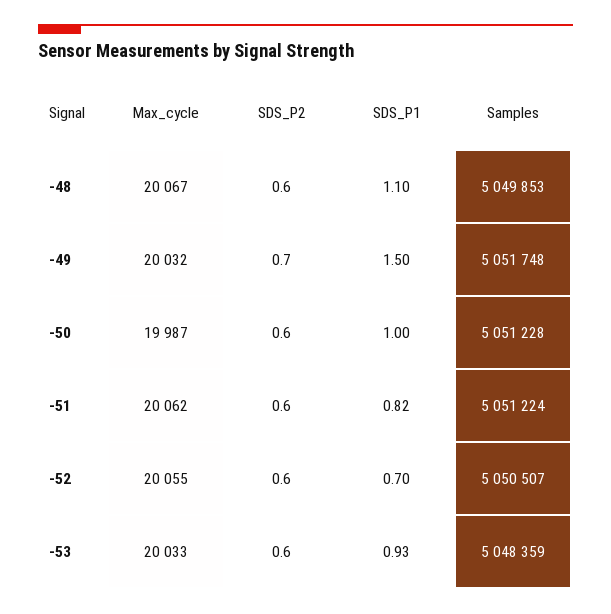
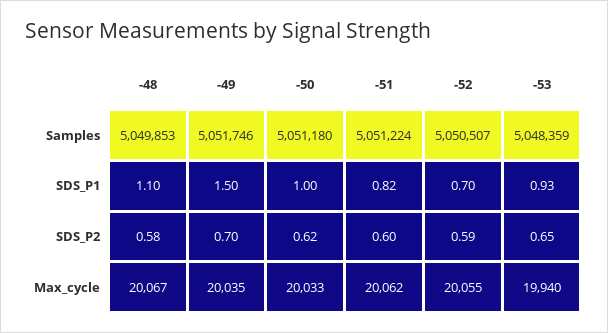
  {
    "Max_cycle": {
      "-48": 20067,
-     "-49": 20032,
+     "-49": 20035,
-     "-50": 19987,
+     "-50": 20033,
      "-51": 20062,
      "-52": 20055,
-     "-53": 20033
+     "-53": 19940
    },
    "SDS_P2": {
-     "-48": 0.6,
+     "-48": 0.58,
      "-49": 0.7,
-     "-50": 0.6,
+     "-50": 0.62,
      "-51": 0.6,
-     "-52": 0.6,
+     "-52": 0.59,
-     "-53": 0.6
+     "-53": 0.65
    },
    "SDS_P1": {
      "-48": 1.1,
      "-49": 1.5,
      "-50": 1,
      "-51": 0.82,
      "-52": 0.7,
      "-53": 0.93
    },
    "Samples": {
      "-48": 5049853,
-     "-49": 5051748,
+     "-49": 5051746,
-     "-50": 5051228,
+     "-50": 5051180,
      "-51": 5051224,
      "-52": 5050507,
      "-53": 5048359
    }
  }

